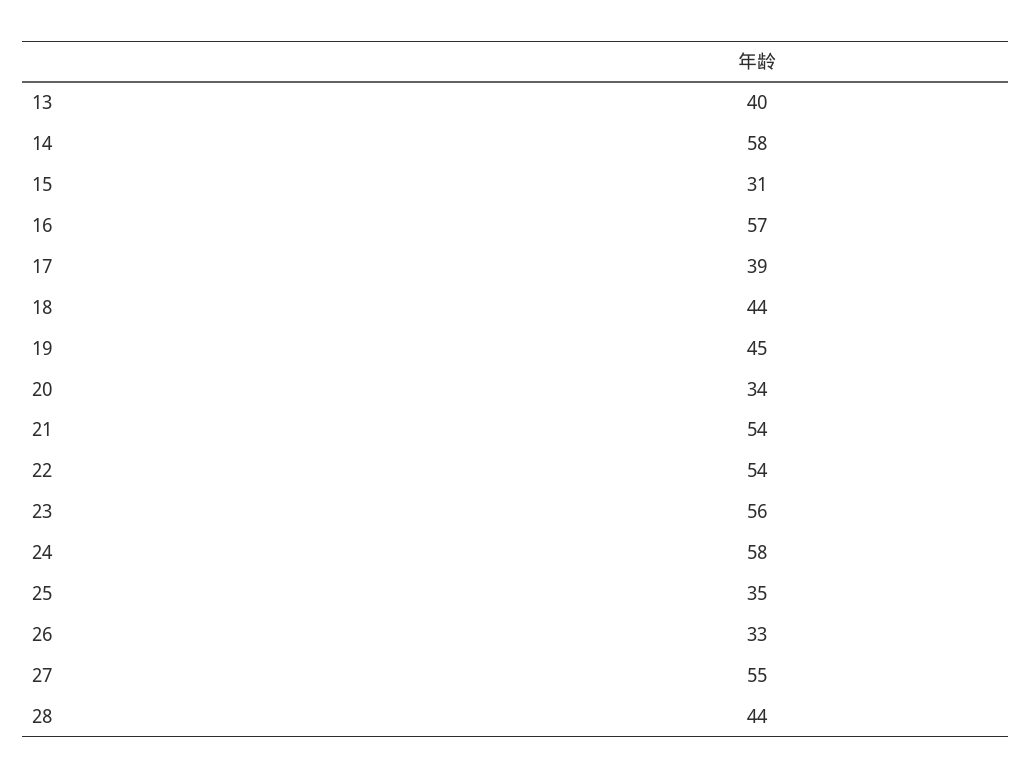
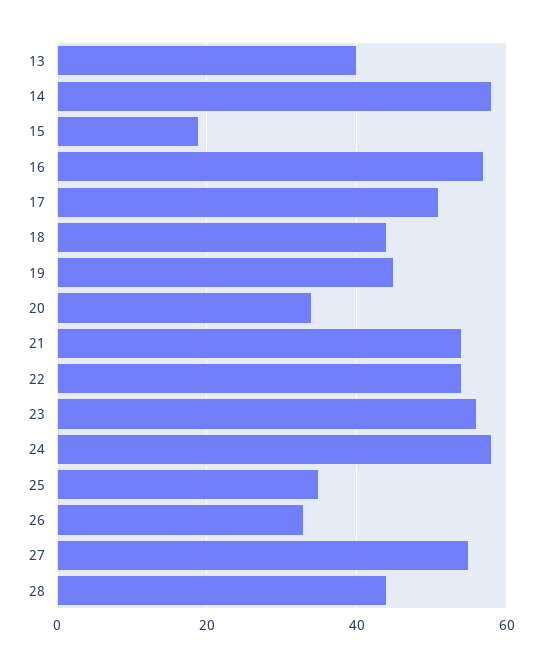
  {
    "13": 40,
    "14": 58,
-   "15": 31,
+   "15": 20,
    "16": 57,
-   "17": 39,
+   "17": 50,
    "18": 44,
    "19": 45,
    "20": 34,
    "21": 54,
    "22": 54,
    "23": 56,
    "24": 58,
    "25": 35,
    "26": 33,
    "27": 55,
    "28": 44
  }

